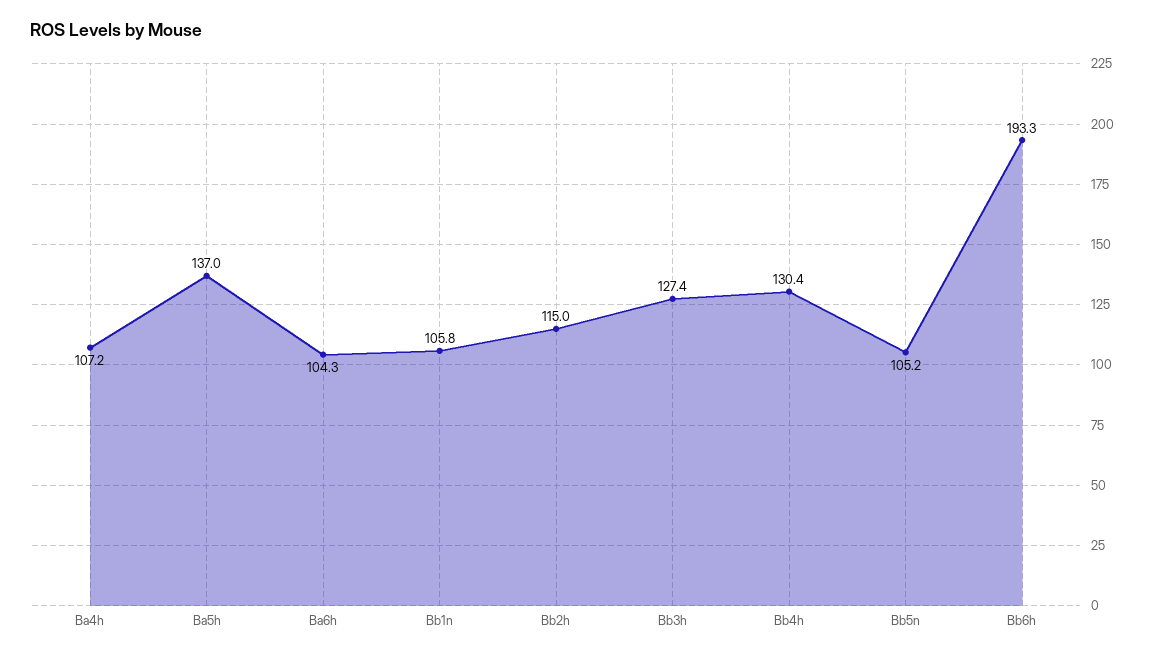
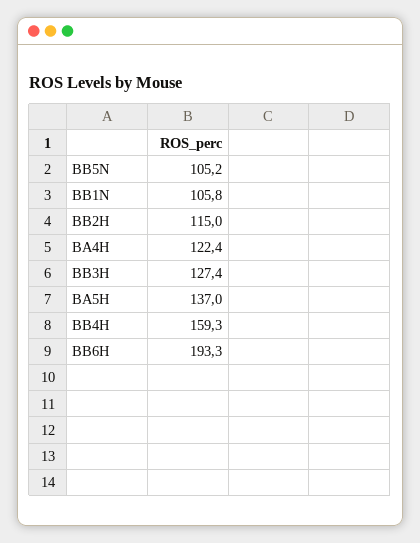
  {
-   "Ba4h": 107.2,
+   "Ba4h": 122.4,
    "Ba5h": 137,
-   "Ba6h": 104.3,
    "Bb1n": 105.8,
    "Bb2h": 115,
    "Bb3h": 127.4,
-   "Bb4h": 130.4,
+   "Bb4h": 159.3,
    "Bb5n": 105.2,
    "Bb6h": 193.3
  }

